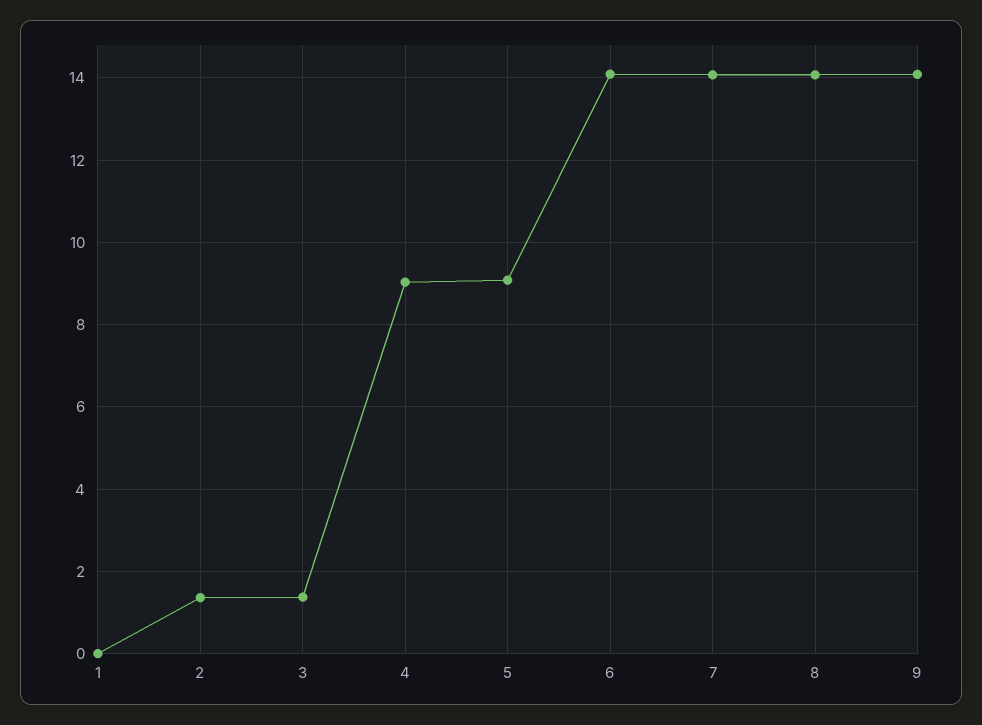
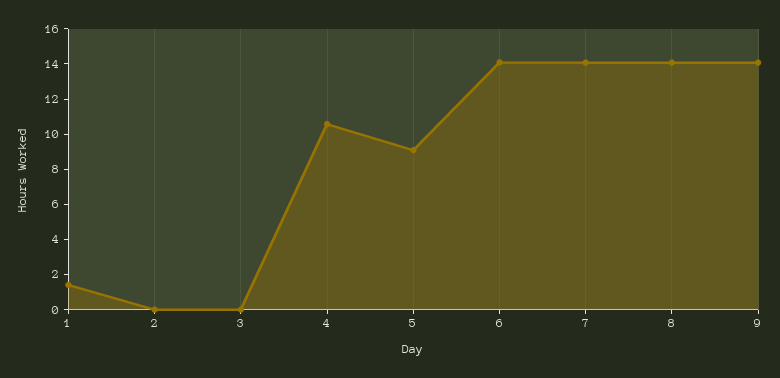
  {
-   "1": 0,
+   "1": 1.5,
-   "2": 1.4,
+   "2": 0,
-   "3": 1.4,
+   "3": 0,
-   "4": 9,
+   "4": 10.5,
    "5": 9,
    "6": 14,
    "7": 14,
    "8": 14,
    "9": 14
  }

